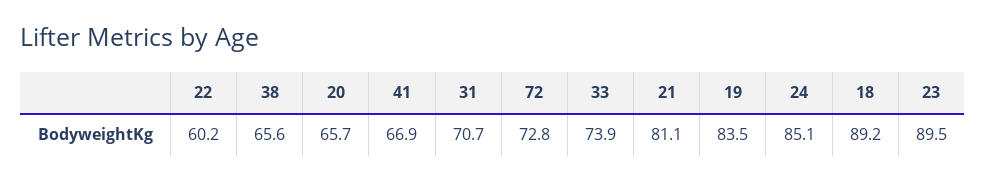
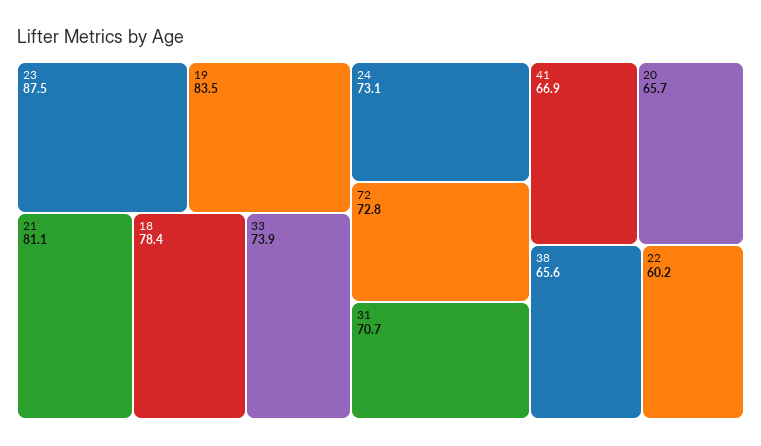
  {
    "22": 60.2,
    "38": 65.6,
    "20": 65.7,
    "41": 66.9,
    "31": 70.7,
    "72": 72.8,
    "33": 73.9,
    "21": 81.1,
    "19": 83.5,
-   "24": 85.1,
+   "24": 73.1,
-   "18": 89.2,
+   "18": 78.4,
-   "23": 89.5
+   "23": 87.5
  }

